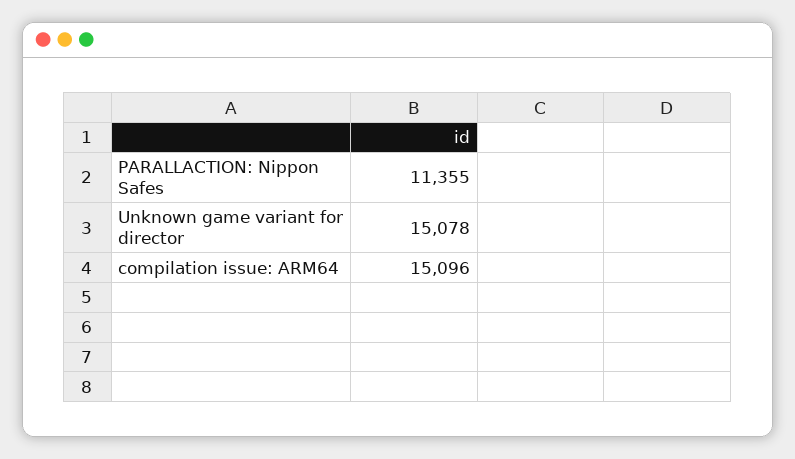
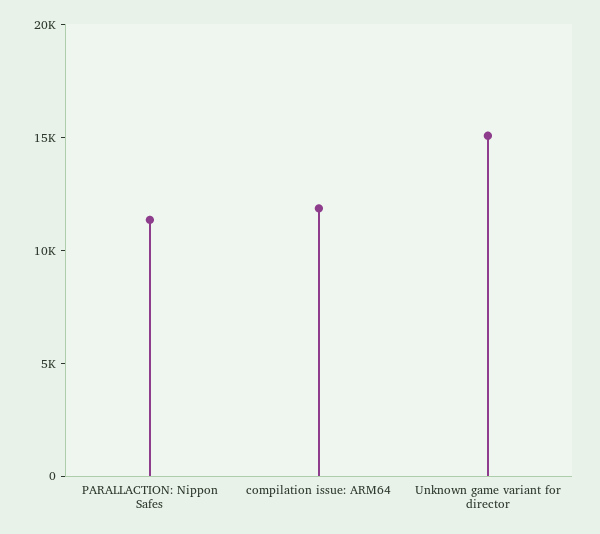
  {
    "PARALLACTION: Nippon Safes": 11355,
    "Unknown game variant for director": 15078,
-   "compilation issue: ARM64": 15096
+   "compilation issue: ARM64": 12000
  }

